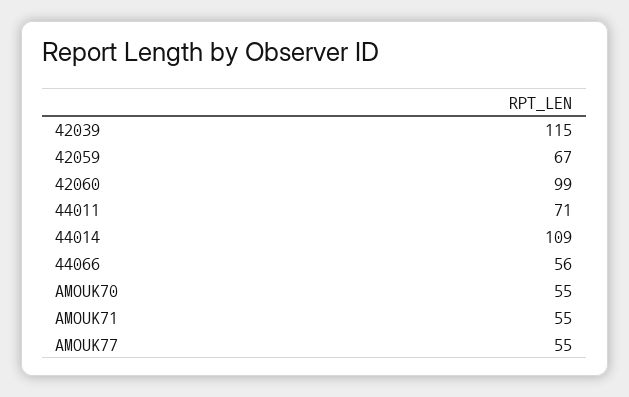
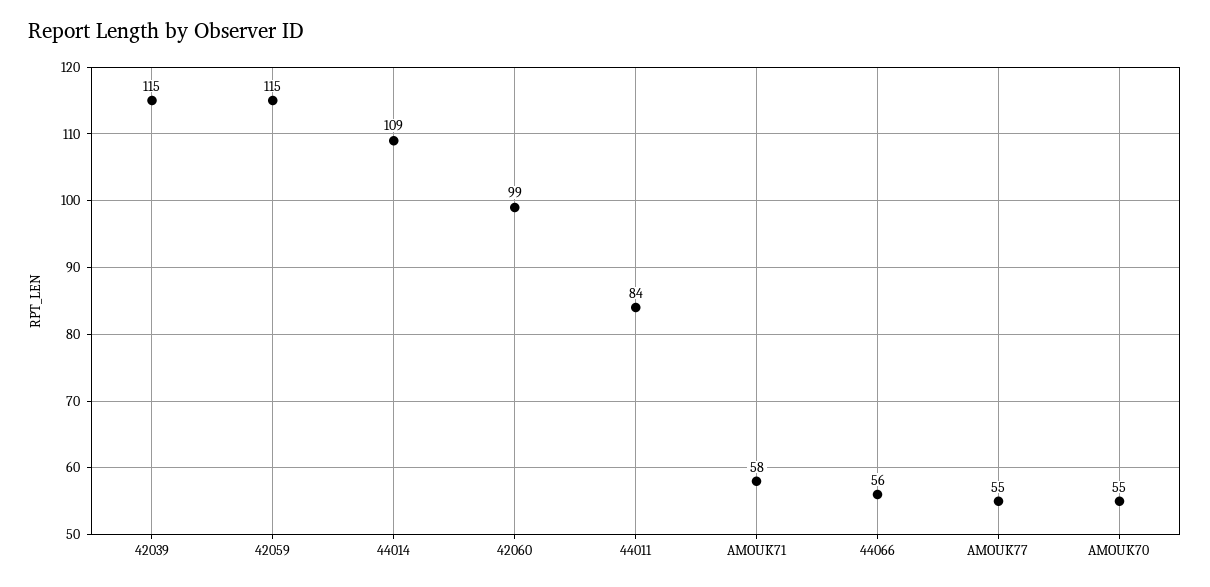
  {
    "42039": 115,
-   "42059": 67,
+   "42059": 115,
    "42060": 99,
-   "44011": 71,
+   "44011": 84,
    "44014": 109,
    "44066": 56,
    "AMOUK70": 55,
-   "AMOUK71": 55,
+   "AMOUK71": 58,
    "AMOUK77": 55
  }

